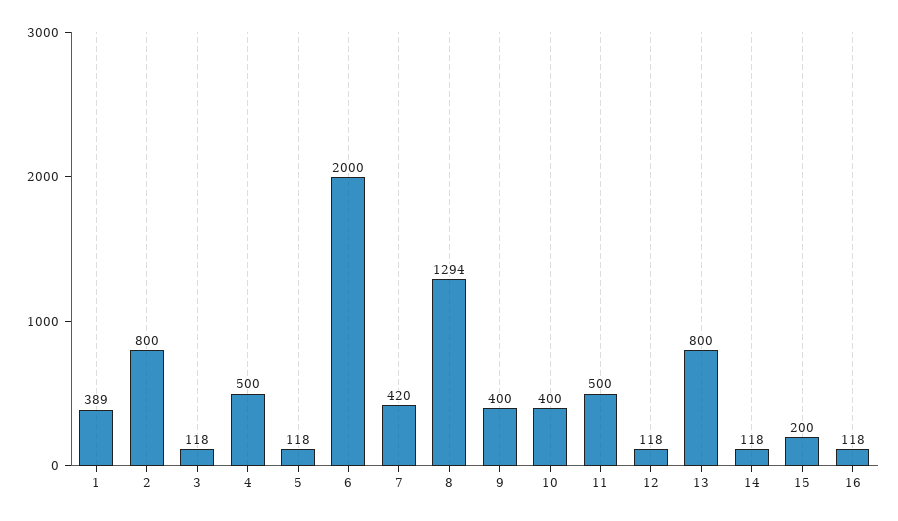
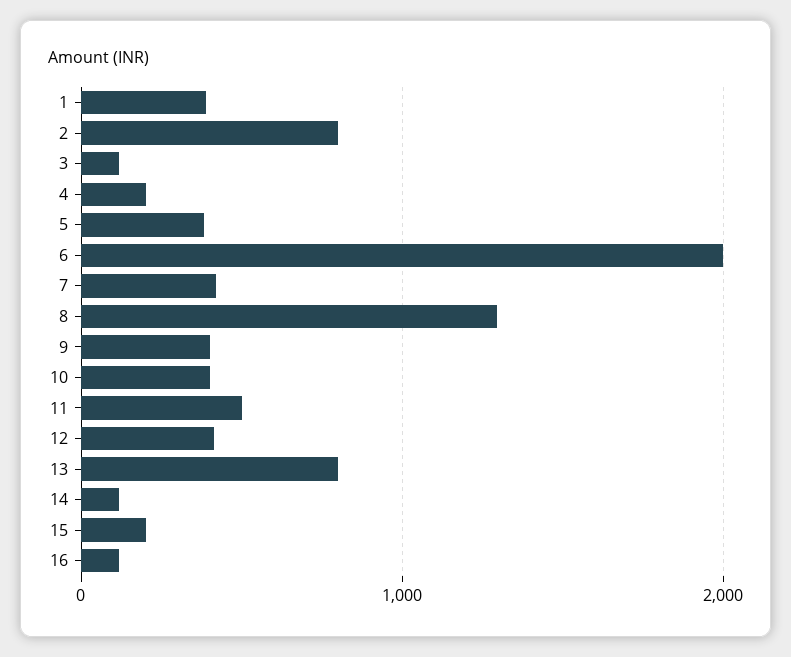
  {
    "1": 389,
    "2": 800,
    "3": 118,
-   "4": 500,
+   "4": 200,
-   "5": 118,
+   "5": 400,
    "6": 2000,
    "7": 420,
    "8": 1294,
    "9": 400,
    "10": 400,
    "11": 500,
-   "12": 118,
+   "12": 400,
    "13": 800,
    "14": 118,
    "15": 200,
    "16": 118
  }

